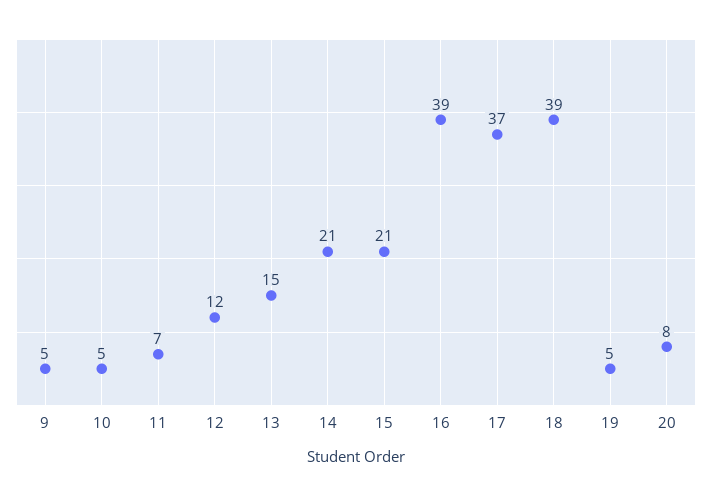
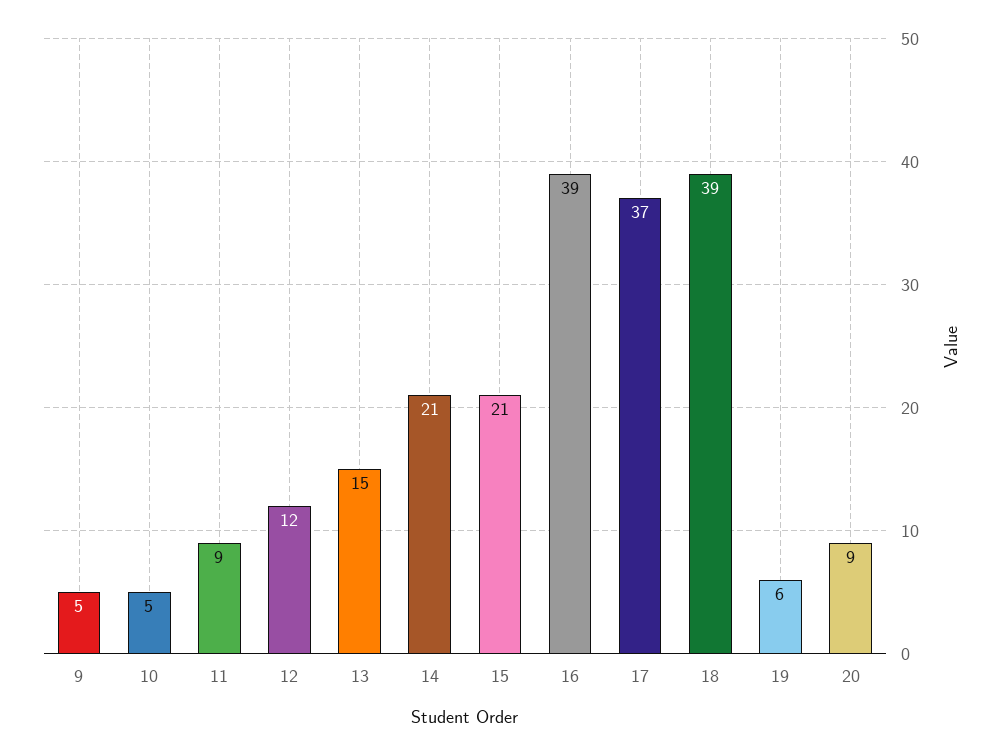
  {
    "9": 5,
    "10": 5,
-   "11": 7,
+   "11": 9,
    "12": 12,
    "13": 15,
    "14": 21,
    "15": 21,
    "16": 39,
    "17": 37,
    "18": 39,
-   "19": 5,
+   "19": 6,
-   "20": 8
+   "20": 9
  }

